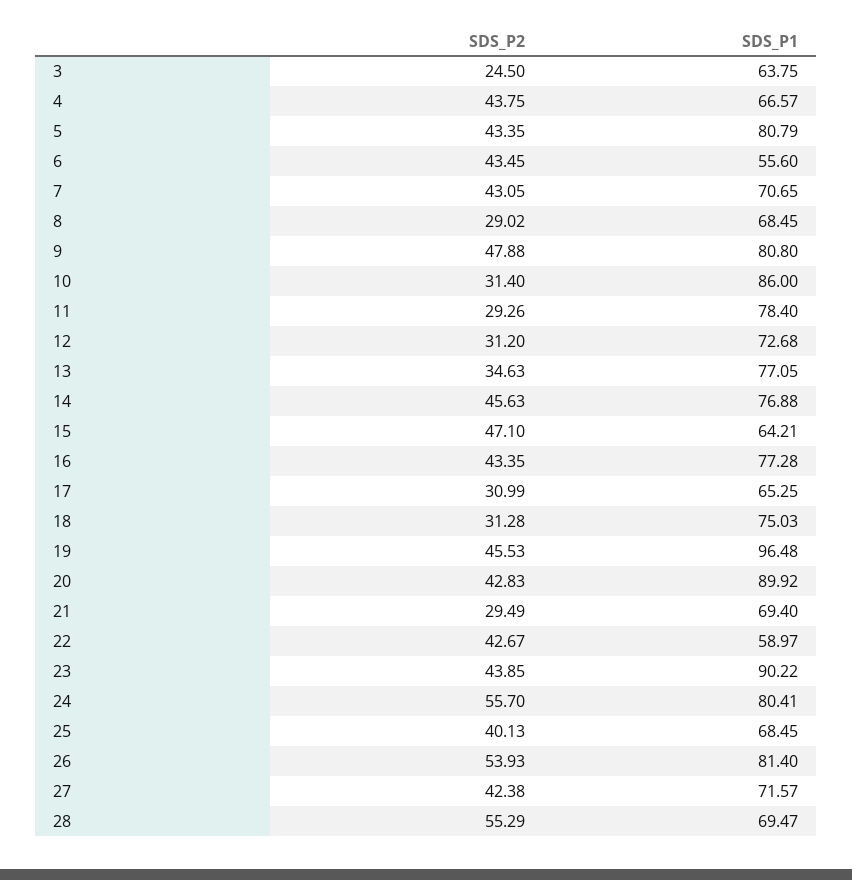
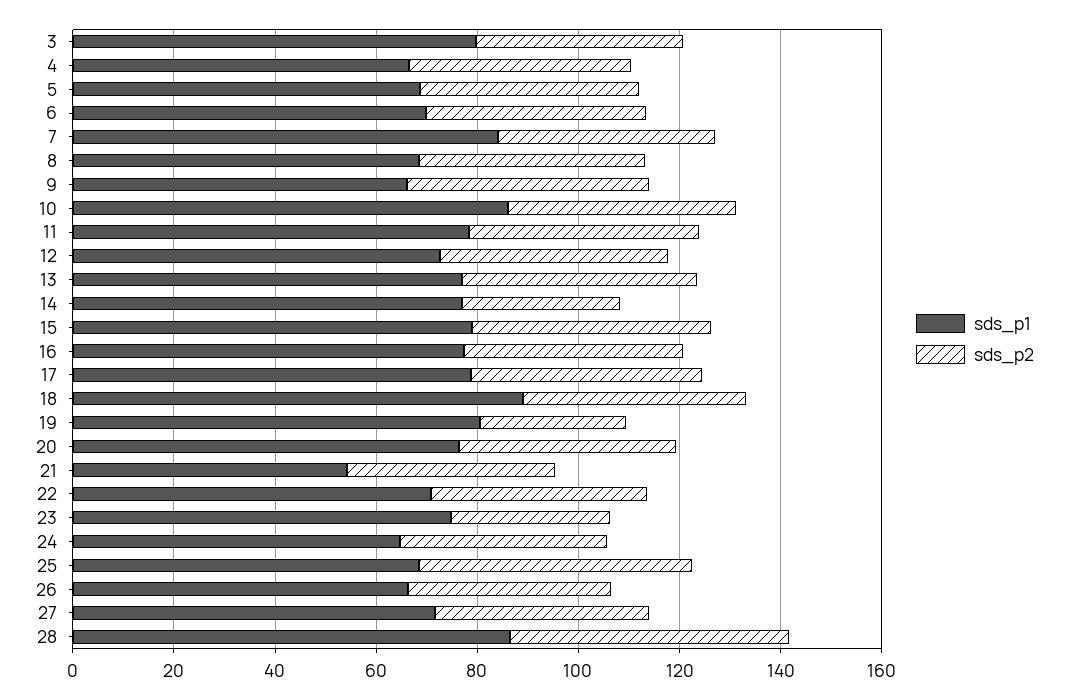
  {
    "SDS_P2": {
-     "3": 24.5,
+     "3": 40,
      "4": 43.75,
      "5": 43.35,
      "6": 43.45,
      "7": 43.05,
-     "8": 29.02,
+     "8": 45,
      "9": 47.88,
-     "10": 31.4,
+     "10": 45,
-     "11": 29.26,
+     "11": 45,
-     "12": 31.2,
+     "12": 45,
-     "13": 34.63,
+     "13": 45,
-     "14": 45.63,
+     "14": 30,
      "15": 47.1,
      "16": 43.35,
-     "17": 30.99,
+     "17": 45,
-     "18": 31.28,
+     "18": 45,
-     "19": 45.53,
+     "19": 30,
      "20": 42.83,
-     "21": 29.49,
+     "21": 40,
      "22": 42.67,
-     "23": 43.85,
+     "23": 30,
-     "24": 55.7,
+     "24": 40,
-     "25": 40.13,
+     "25": 55,
-     "26": 53.93,
+     "26": 40,
      "27": 42.38,
      "28": 55.29
    },
    "SDS_P1": {
-     "3": 63.75,
+     "3": 80,
      "4": 66.57,
-     "5": 80.79,
+     "5": 70,
-     "6": 55.6,
+     "6": 70,
-     "7": 70.65,
+     "7": 85,
      "8": 68.45,
-     "9": 80.8,
+     "9": 65,
      "10": 86,
      "11": 78.4,
      "12": 72.68,
      "13": 77.05,
      "14": 76.88,
-     "15": 64.21,
+     "15": 80,
      "16": 77.28,
-     "17": 65.25,
+     "17": 80,
-     "18": 75.03,
+     "18": 90,
-     "19": 96.48,
+     "19": 80,
-     "20": 89.92,
+     "20": 75,
-     "21": 69.4,
+     "21": 55,
-     "22": 58.97,
+     "22": 70,
-     "23": 90.22,
+     "23": 75,
-     "24": 80.41,
+     "24": 65,
      "25": 68.45,
-     "26": 81.4,
+     "26": 65,
      "27": 71.57,
-     "28": 69.47
+     "28": 85
    }
  }

